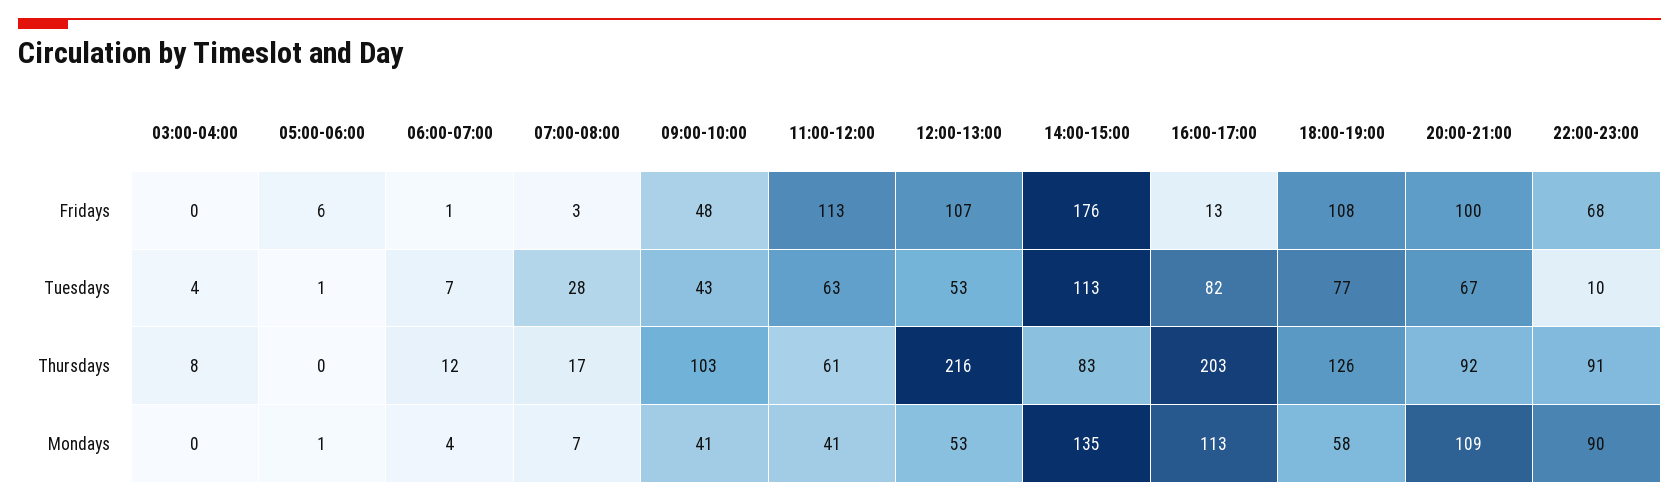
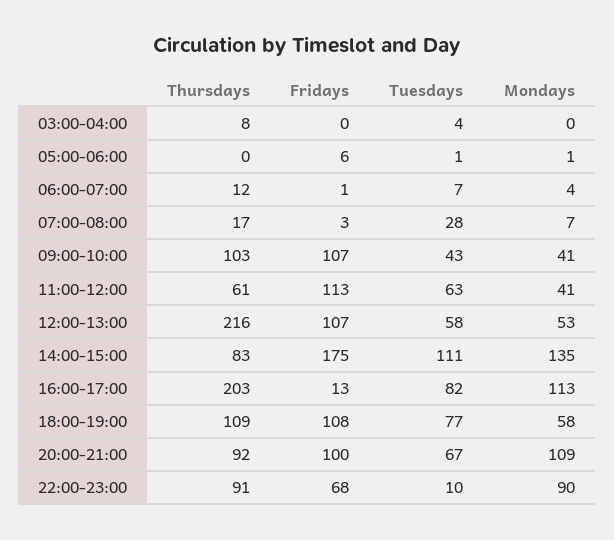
  {
    "03:00-04:00": {
      "Fridays": 0,
      "Tuesdays": 4,
      "Thursdays": 8,
      "Mondays": 0
    },
    "05:00-06:00": {
      "Fridays": 6,
      "Tuesdays": 1,
      "Thursdays": 0,
      "Mondays": 1
    },
    "06:00-07:00": {
      "Fridays": 1,
      "Tuesdays": 7,
      "Thursdays": 12,
      "Mondays": 4
    },
    "07:00-08:00": {
      "Fridays": 3,
      "Tuesdays": 28,
      "Thursdays": 17,
      "Mondays": 7
    },
    "09:00-10:00": {
-     "Fridays": 48,
+     "Fridays": 107,
      "Tuesdays": 43,
      "Thursdays": 103,
      "Mondays": 41
    },
    "11:00-12:00": {
      "Fridays": 113,
      "Tuesdays": 63,
      "Thursdays": 61,
      "Mondays": 41
    },
    "12:00-13:00": {
      "Fridays": 107,
-     "Tuesdays": 53,
+     "Tuesdays": 58,
      "Thursdays": 216,
      "Mondays": 53
    },
    "14:00-15:00": {
-     "Fridays": 176,
+     "Fridays": 175,
-     "Tuesdays": 113,
+     "Tuesdays": 111,
      "Thursdays": 83,
      "Mondays": 135
    },
    "16:00-17:00": {
      "Fridays": 13,
      "Tuesdays": 82,
      "Thursdays": 203,
      "Mondays": 113
    },
    "18:00-19:00": {
      "Fridays": 108,
      "Tuesdays": 77,
-     "Thursdays": 126,
+     "Thursdays": 109,
      "Mondays": 58
    },
    "20:00-21:00": {
      "Fridays": 100,
      "Tuesdays": 67,
      "Thursdays": 92,
      "Mondays": 109
    },
    "22:00-23:00": {
      "Fridays": 68,
      "Tuesdays": 10,
      "Thursdays": 91,
      "Mondays": 90
    }
  }

